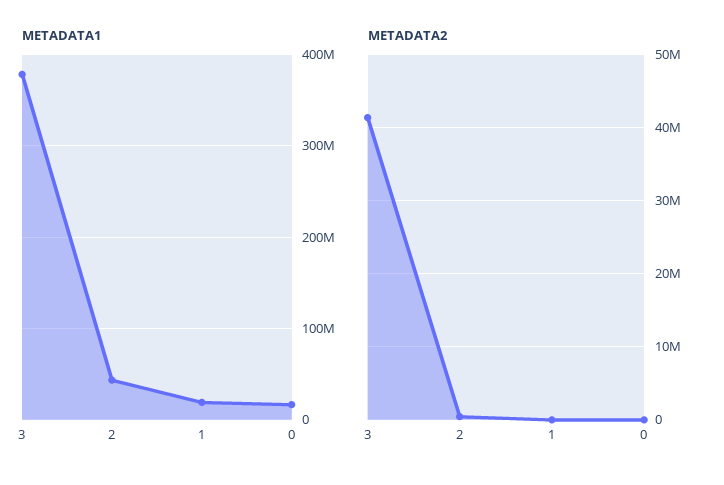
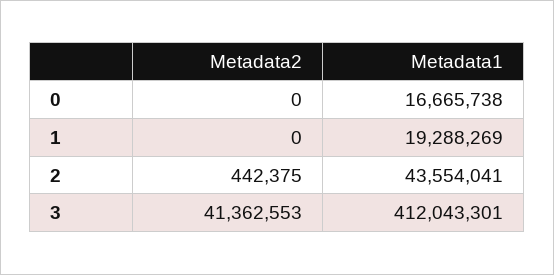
  {
    "METADATA1": {
-     "3": 380000000,
+     "3": 412043301,
      "2": 43554041,
      "1": 19288269,
      "0": 16665738
    },
    "METADATA2": {
      "3": 41362553,
      "2": 442375,
      "1": 0,
      "0": 0
    }
  }

